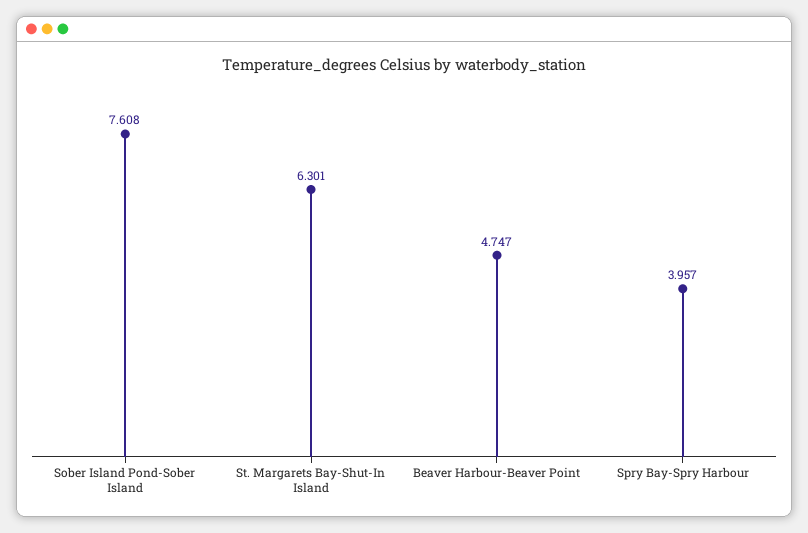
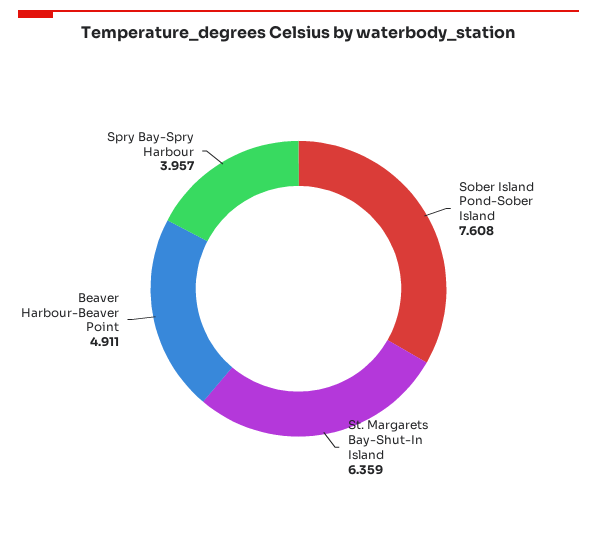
  {
    "Sober Island Pond-Sober Island": 7.608,
-   "St. Margarets Bay-Shut-In Island": 6.301,
+   "St. Margarets Bay-Shut-In Island": 6.359,
-   "Beaver Harbour-Beaver Point": 4.747,
+   "Beaver Harbour-Beaver Point": 4.911,
    "Spry Bay-Spry Harbour": 3.957
  }

